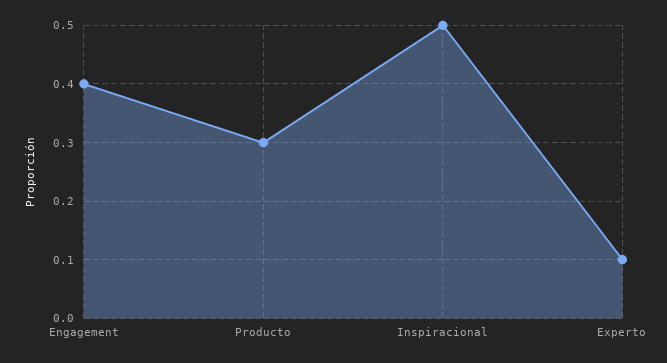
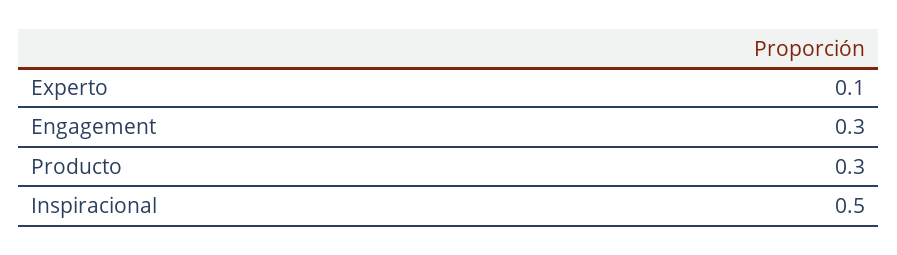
  {
-   "Engagement": 0.4,
+   "Engagement": 0.3,
    "Producto": 0.3,
    "Inspiracional": 0.5,
    "Experto": 0.1
  }

